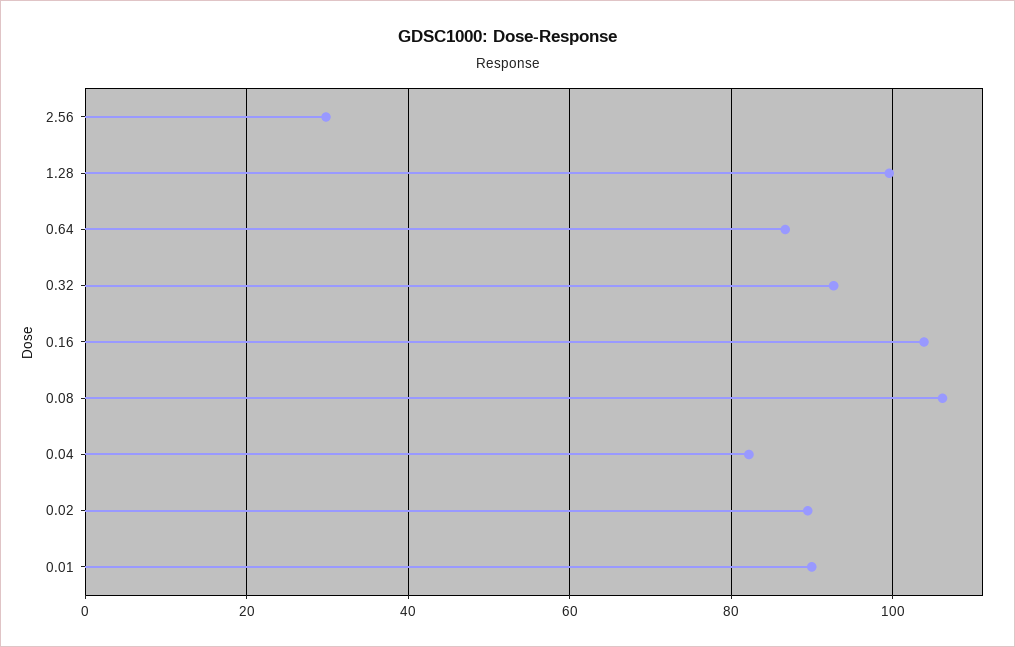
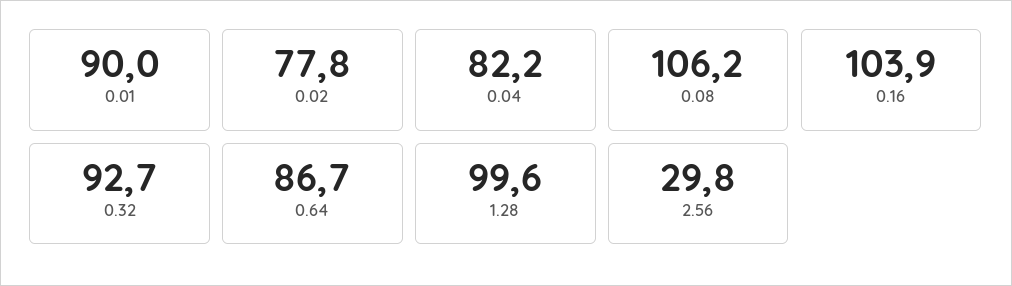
  {
    "2.56": 29.8,
    "1.28": 99.6,
    "0.64": 86.7,
    "0.32": 92.7,
    "0.16": 103.9,
    "0.08": 106.2,
    "0.04": 82.2,
-   "0.02": 90,
+   "0.02": 77.8,
    "0.01": 90
  }

